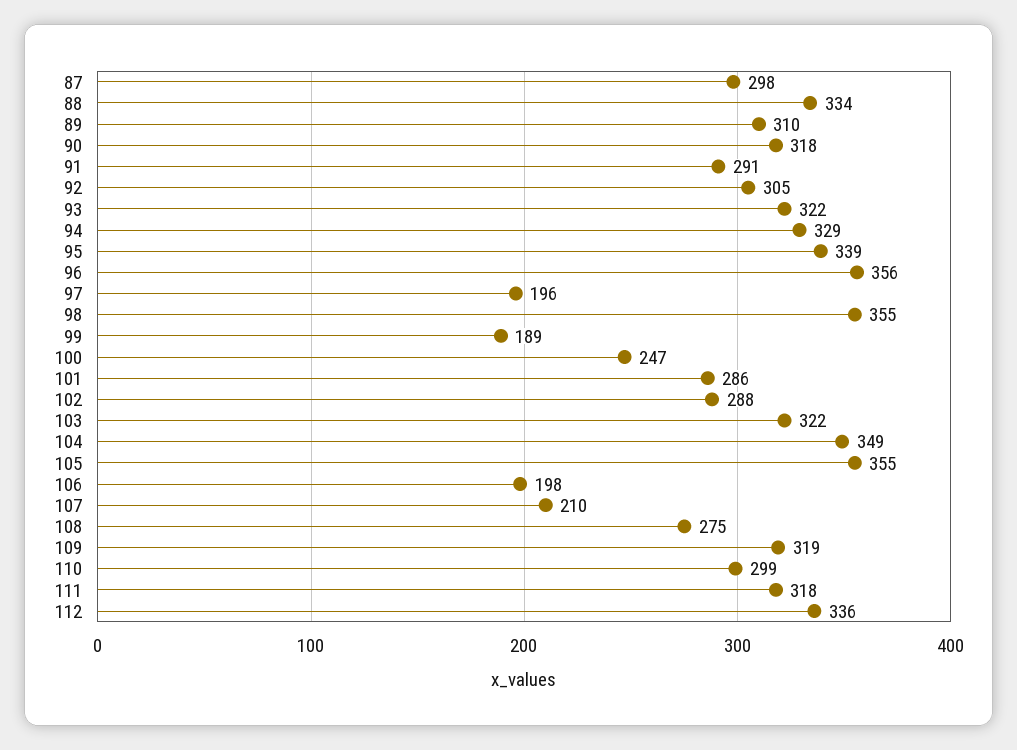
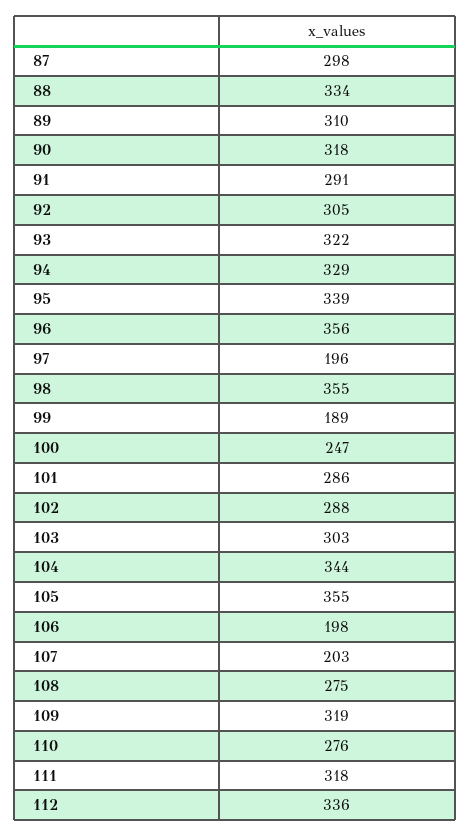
  {
    "87": 298,
    "88": 334,
    "89": 310,
    "90": 318,
    "91": 291,
    "92": 305,
    "93": 322,
    "94": 329,
    "95": 339,
    "96": 356,
    "97": 196,
    "98": 355,
    "99": 189,
    "100": 247,
    "101": 286,
    "102": 288,
-   "103": 322,
+   "103": 303,
-   "104": 349,
+   "104": 344,
    "105": 355,
    "106": 198,
-   "107": 210,
+   "107": 203,
    "108": 275,
    "109": 319,
-   "110": 299,
+   "110": 276,
    "111": 318,
    "112": 336
  }

